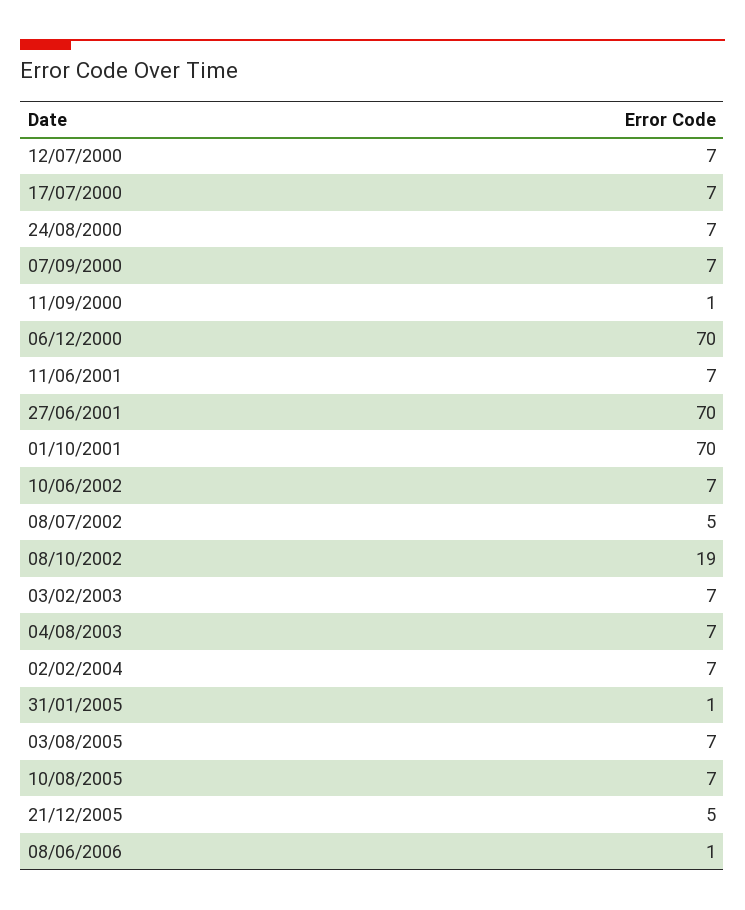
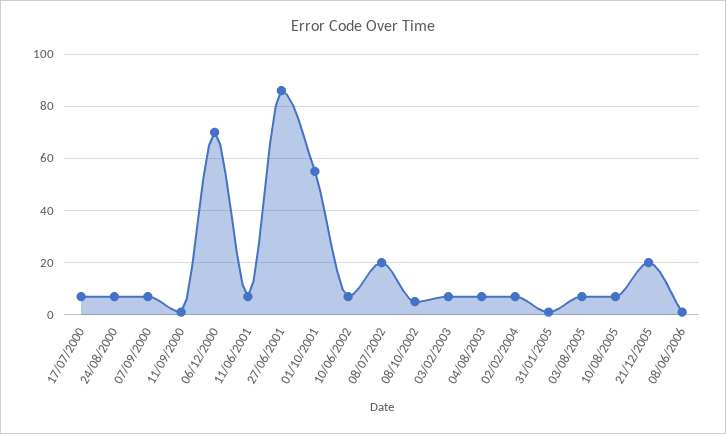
  {
-   "12/07/2000": 7,
    "17/07/2000": 7,
    "24/08/2000": 7,
    "07/09/2000": 7,
    "11/09/2000": 1,
    "06/12/2000": 70,
    "11/06/2001": 7,
-   "27/06/2001": 70,
+   "27/06/2001": 85,
-   "01/10/2001": 70,
+   "01/10/2001": 55,
    "10/06/2002": 7,
-   "08/07/2002": 5,
+   "08/07/2002": 20,
-   "08/10/2002": 19,
+   "08/10/2002": 5,
    "03/02/2003": 7,
    "04/08/2003": 7,
    "02/02/2004": 7,
    "31/01/2005": 1,
    "03/08/2005": 7,
    "10/08/2005": 7,
-   "21/12/2005": 5,
+   "21/12/2005": 20,
    "08/06/2006": 1
  }

